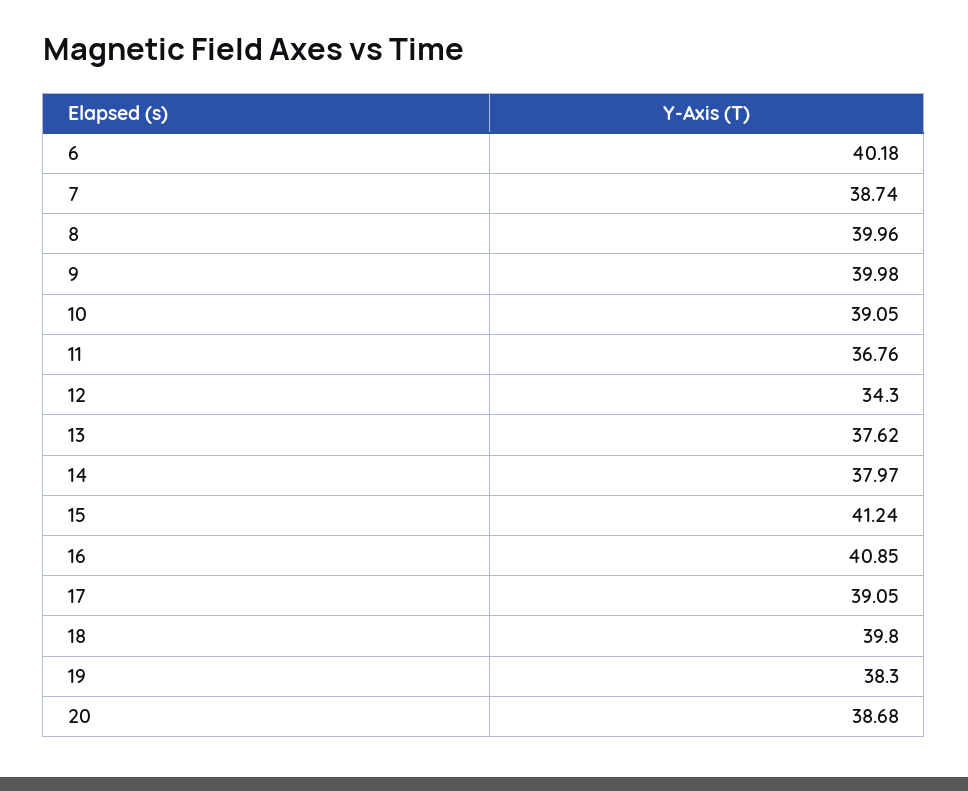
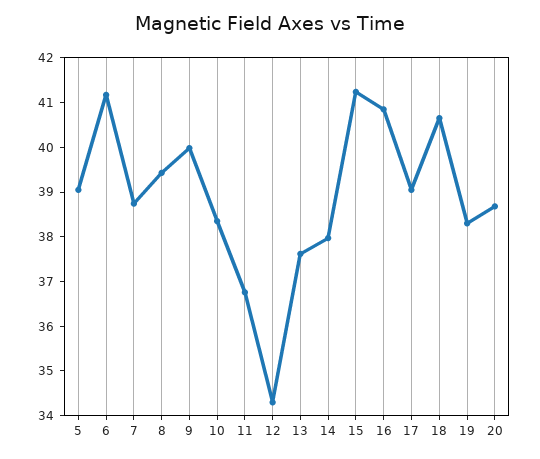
  {
-   "6": 40.18,
+   "6": 41.2,
    "7": 38.74,
-   "8": 39.96,
+   "8": 39.4,
    "9": 39.98,
-   "10": 39.05,
+   "10": 38.4,
    "11": 36.76,
    "12": 34.3,
    "13": 37.62,
    "14": 37.97,
    "15": 41.24,
    "16": 40.85,
    "17": 39.05,
-   "18": 39.8,
+   "18": 40.6,
    "19": 38.3,
-   "20": 38.68
+   "20": 38.68,
+   "5": 39
  }

